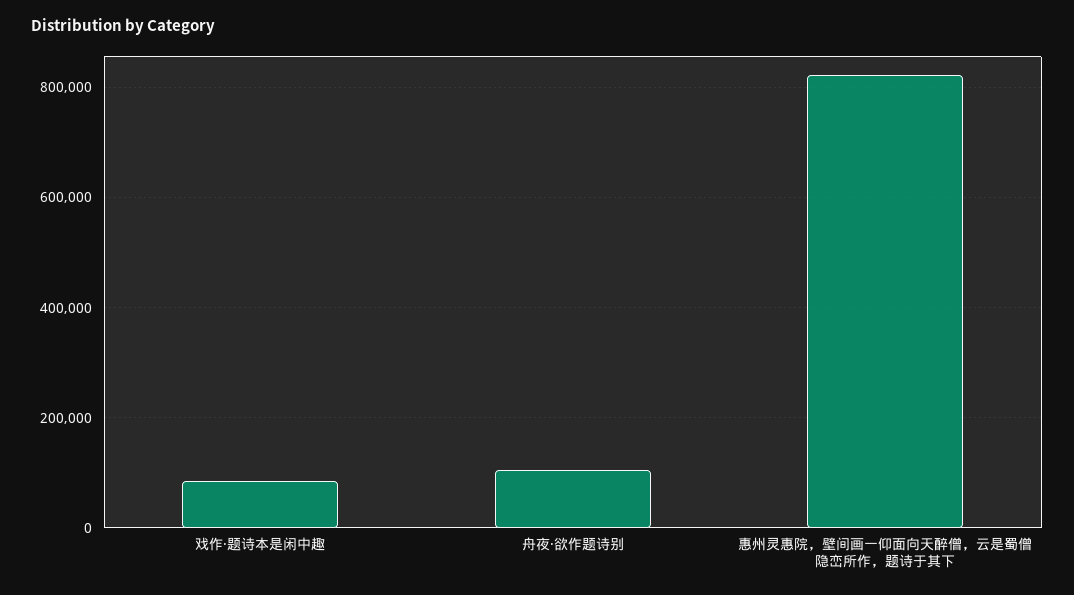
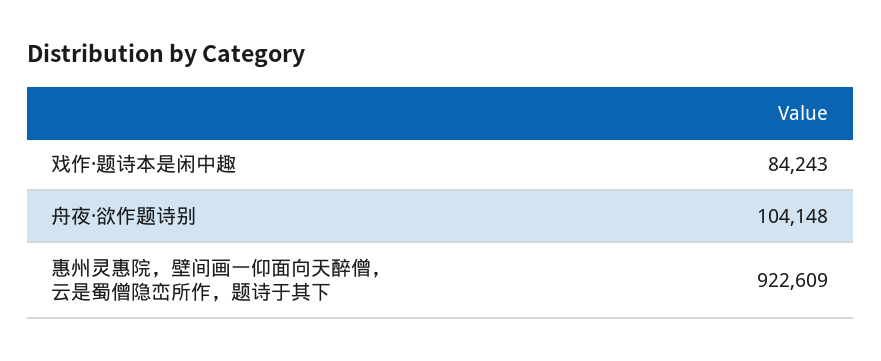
  {
    "戏作·题诗本是闲中趣": 84243,
    "舟夜·欲作题诗别": 104148,
-   "惠州灵惠院，壁间画一仰面向天醉僧，云是蜀僧隐峦所作，题诗于其下": 820000
+   "惠州灵惠院，壁间画一仰面向天醉僧，云是蜀僧隐峦所作，题诗于其下": 922609
  }

